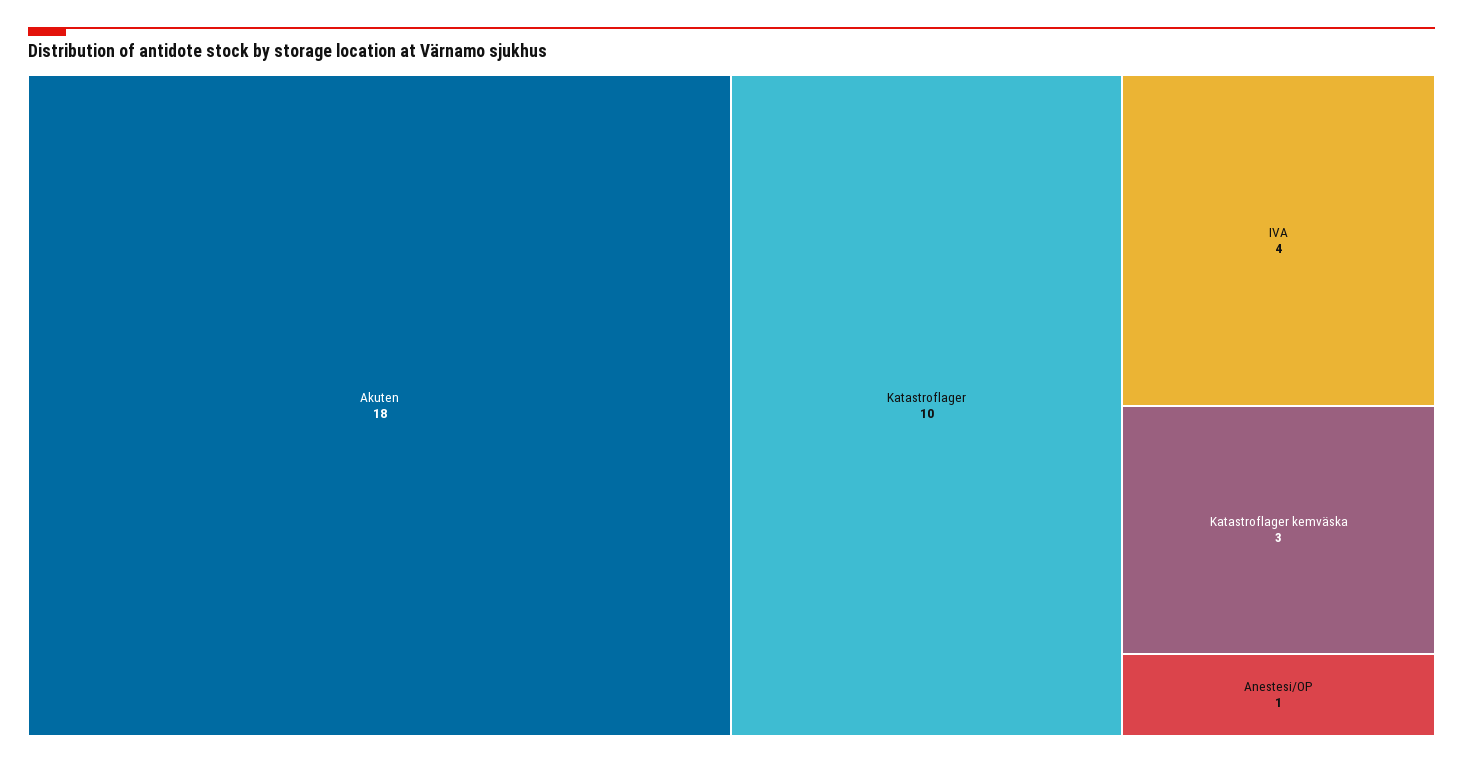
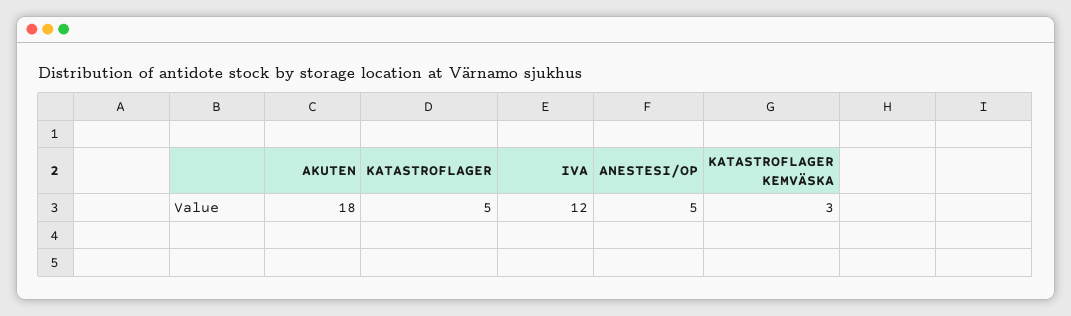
  {
    "Akuten": 18,
-   "Katastroflager": 10,
+   "Katastroflager": 5,
-   "IVA": 4,
+   "IVA": 12,
    "Katastroflager kemväska": 3,
-   "Anestesi/OP": 1
+   "Anestesi/OP": 5
  }

